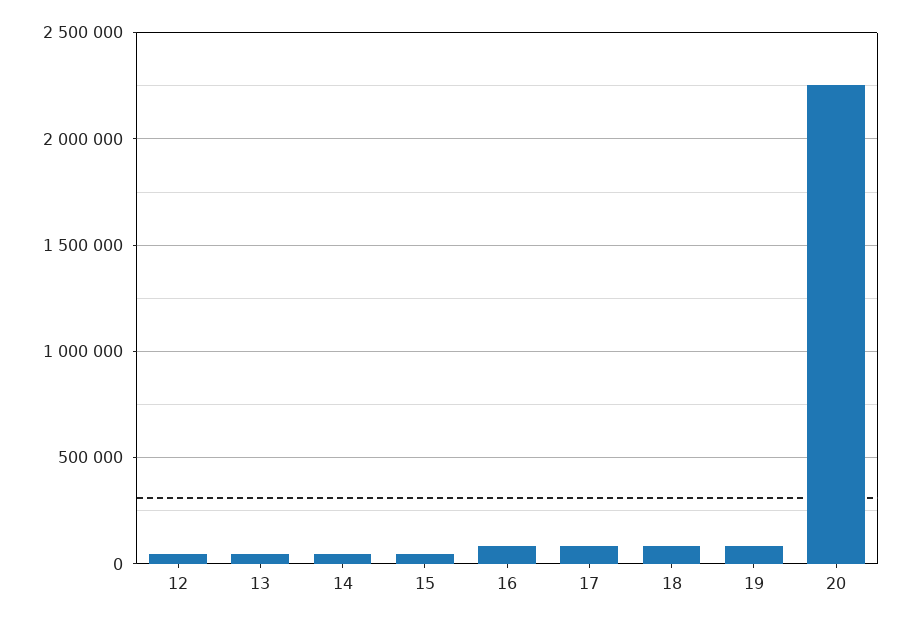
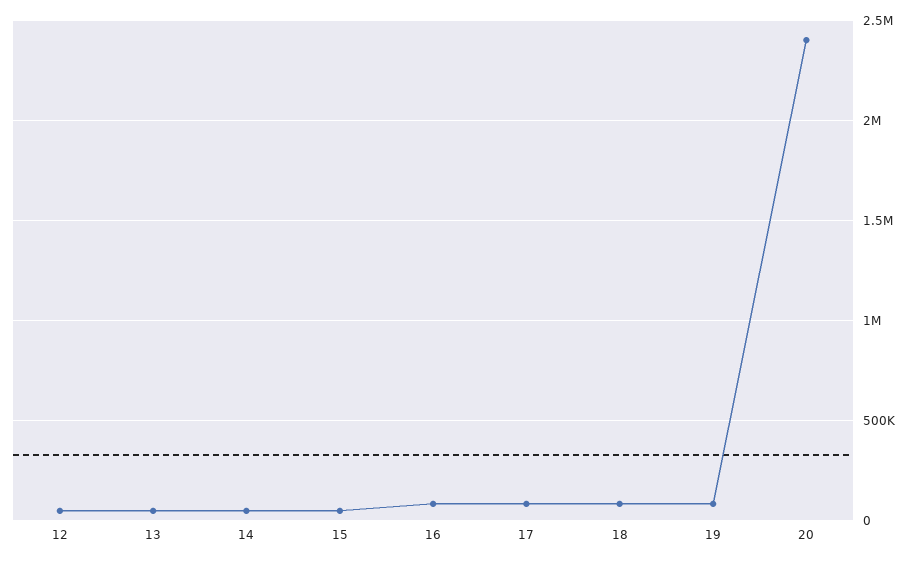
  {
    "12": 50000,
    "13": 50000,
    "14": 50000,
    "15": 50000,
    "16": 100000,
    "17": 100000,
    "18": 100000,
    "19": 100000,
-   "20": 2250000
+   "20": 2400000
  }

